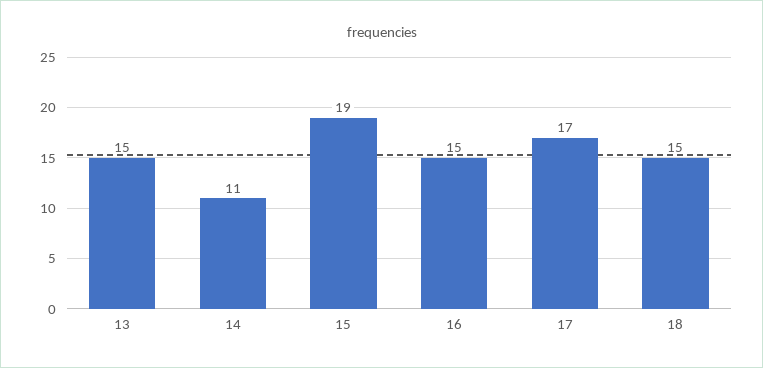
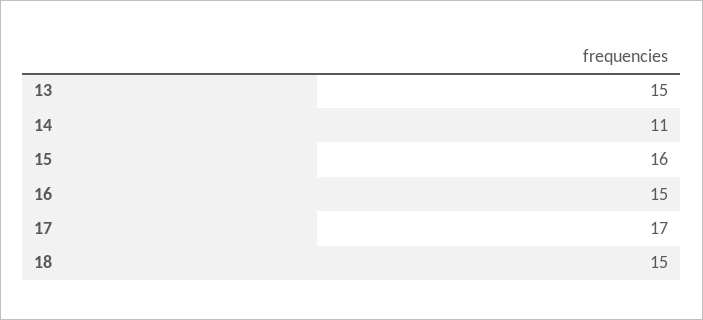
  {
    "13": 15,
    "14": 11,
-   "15": 19,
+   "15": 16,
    "16": 15,
    "17": 17,
    "18": 15
  }

